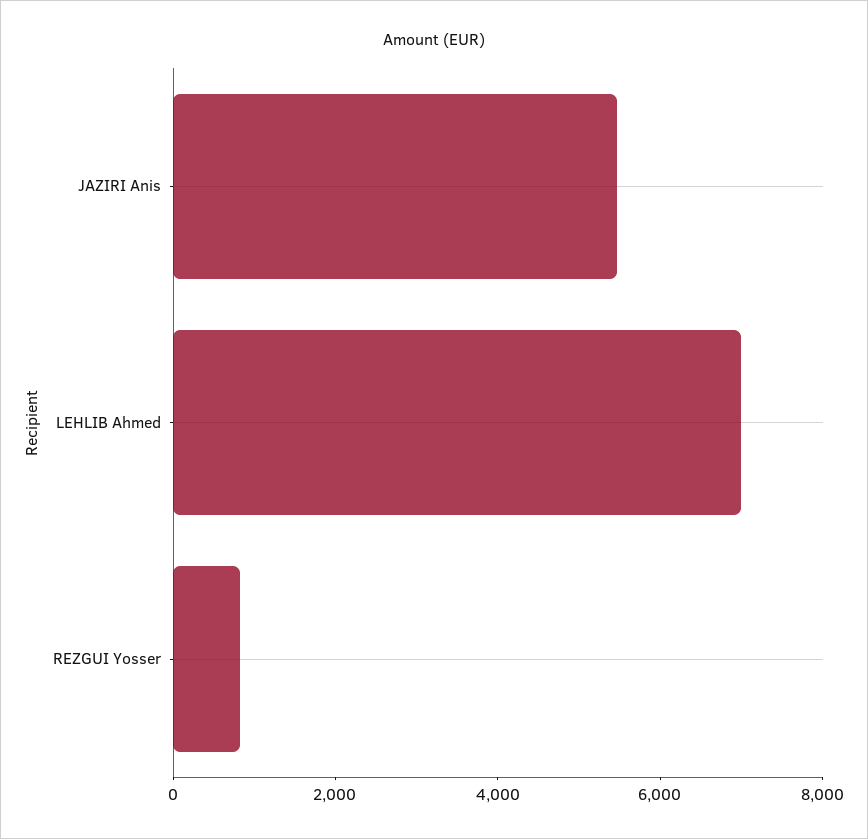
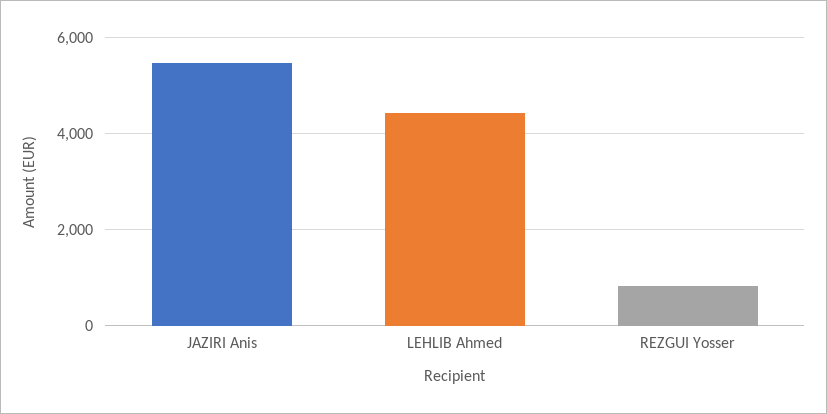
  {
    "JAZIRI Anis": 5400,
-   "LEHLIB Ahmed": 7000,
+   "LEHLIB Ahmed": 4400,
    "REZGUI Yosser": 800
  }

